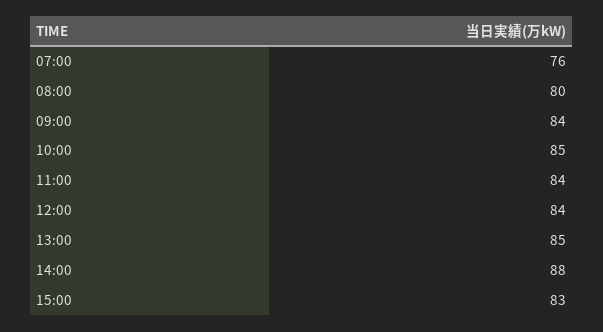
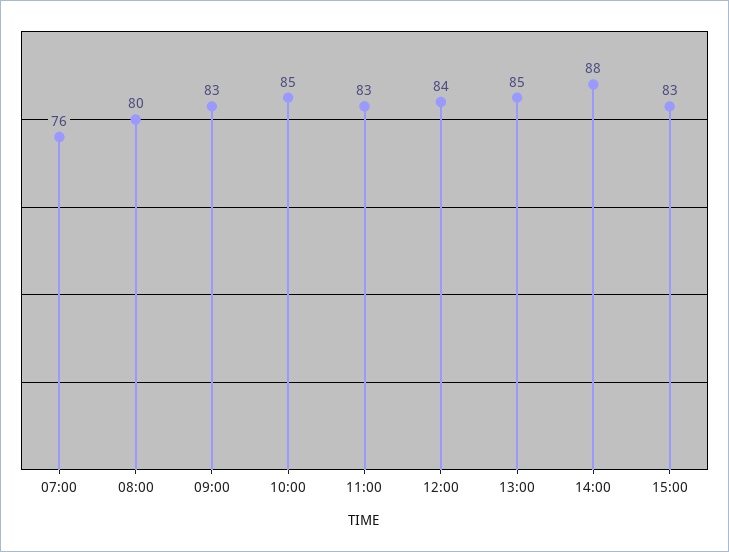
  {
    "07:00": 76,
    "08:00": 80,
-   "09:00": 84,
+   "09:00": 83,
    "10:00": 85,
-   "11:00": 84,
+   "11:00": 83,
    "12:00": 84,
    "13:00": 85,
    "14:00": 88,
    "15:00": 83
  }

